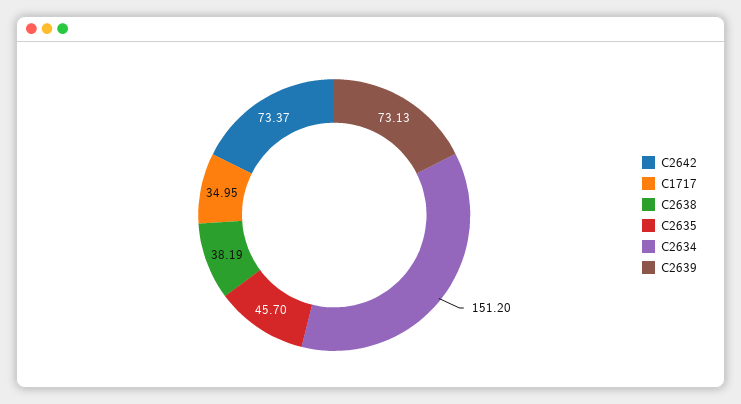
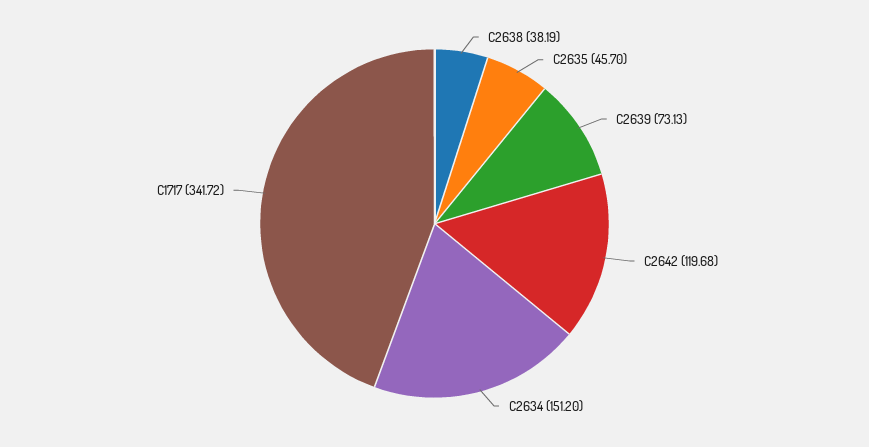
  {
-   "C2642": 73.37,
+   "C2642": 119.68,
-   "C1717": 34.95,
+   "C1717": 341.72,
    "C2638": 38.19,
    "C2635": 45.7,
    "C2634": 151.2,
    "C2639": 73.13
  }

